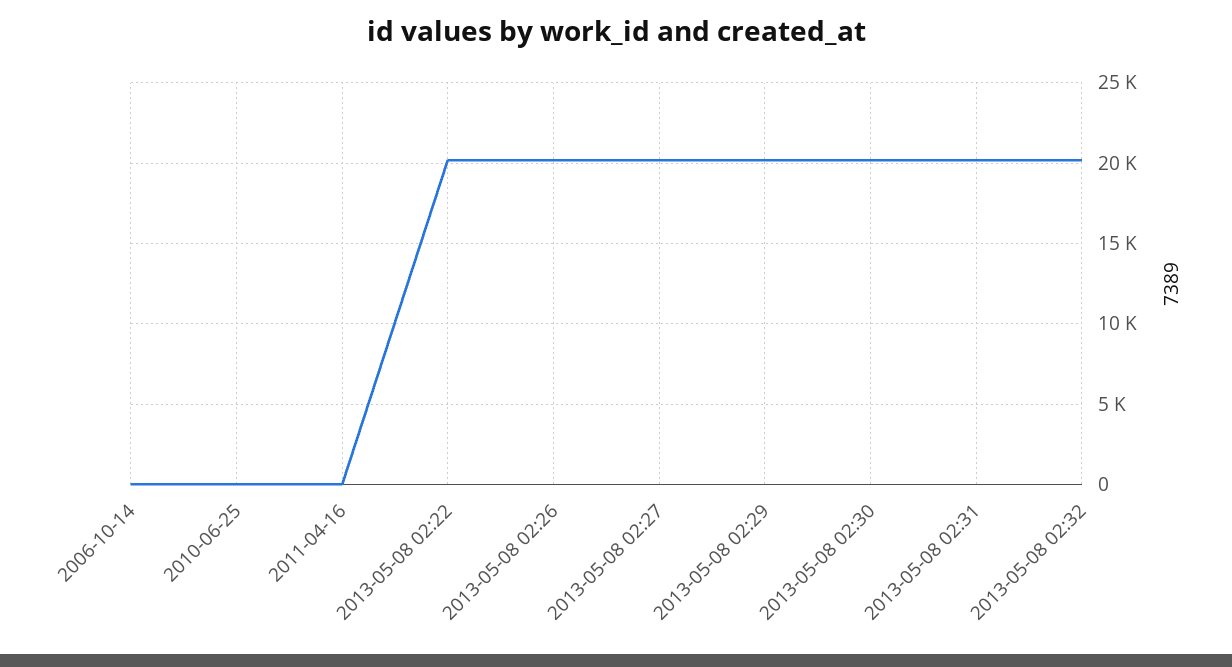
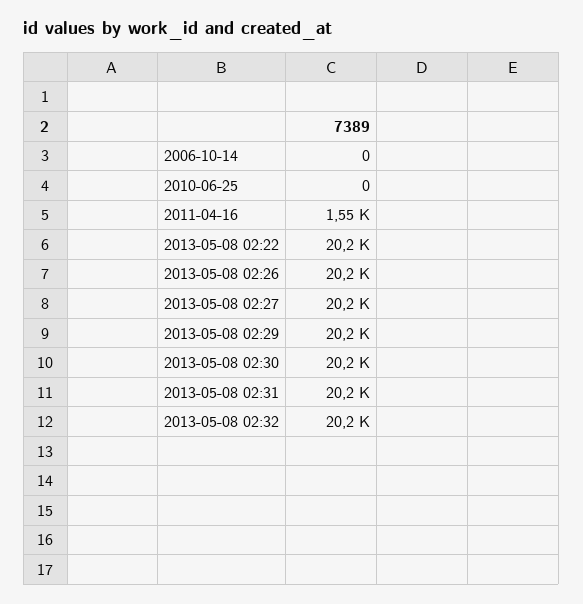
  {
    "2006-10-14": 0,
    "2010-06-25": 0,
-   "2011-04-16": 0,
+   "2011-04-16": 1550,
    "2013-05-08 02:22": 20200,
    "2013-05-08 02:26": 20200,
    "2013-05-08 02:27": 20200,
    "2013-05-08 02:29": 20200,
    "2013-05-08 02:30": 20200,
    "2013-05-08 02:31": 20200,
    "2013-05-08 02:32": 20200
  }

